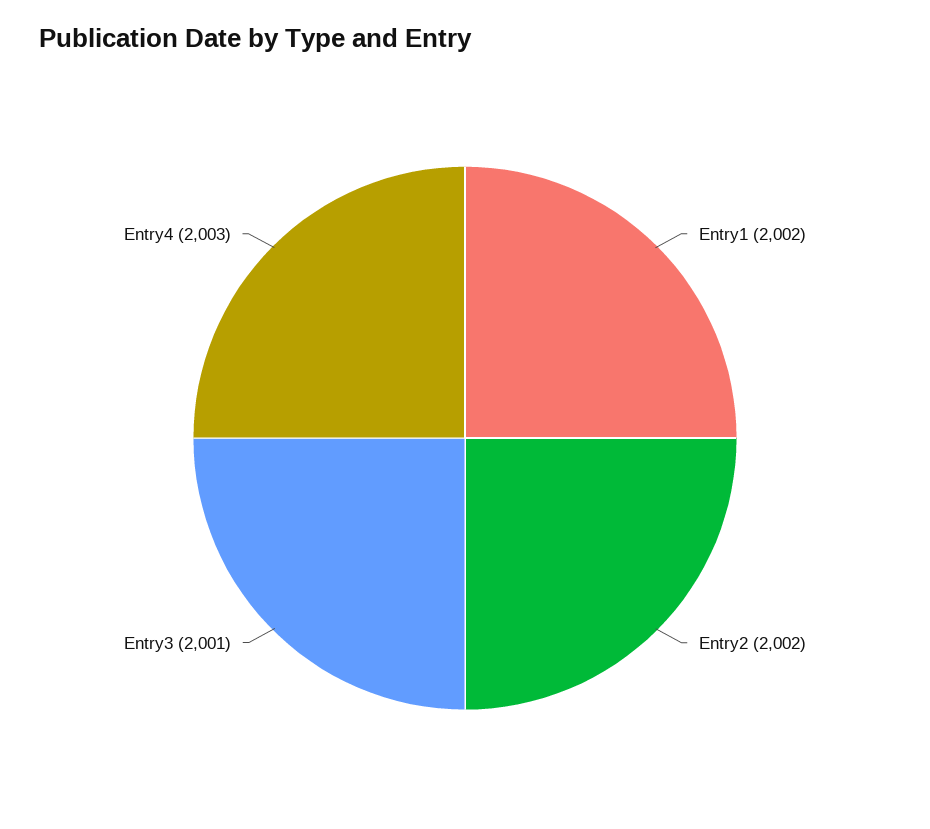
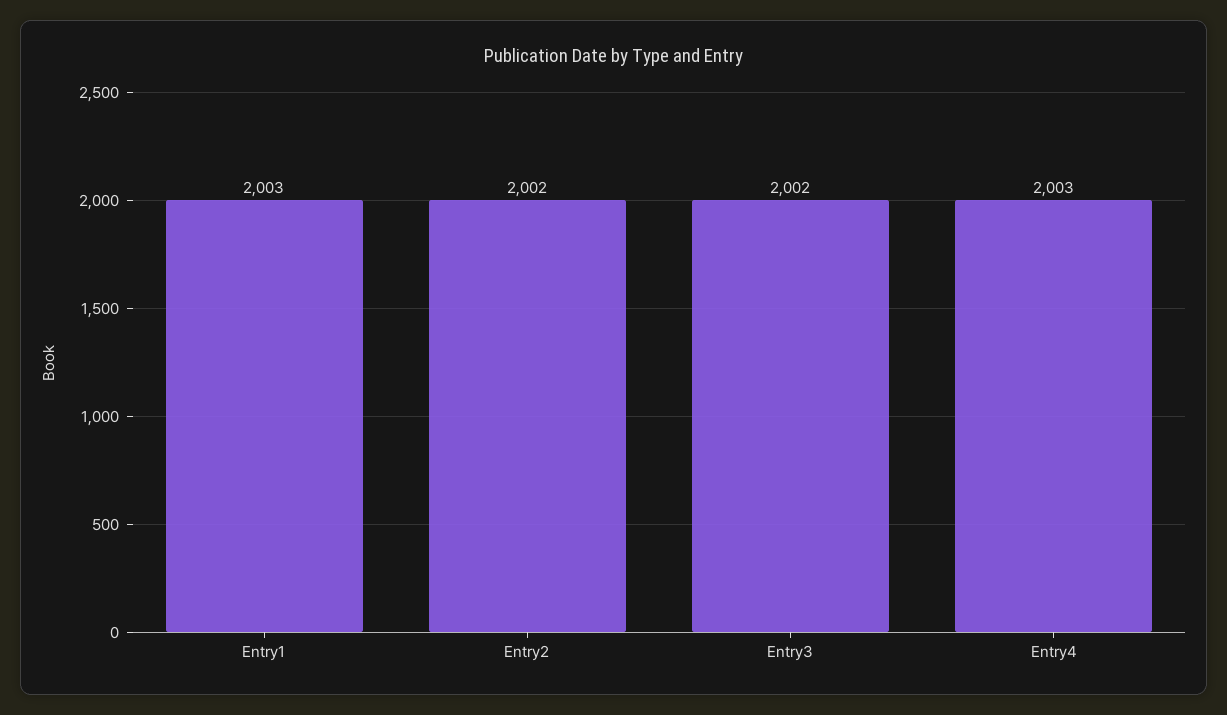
  {
-   "Entry1": 2002,
+   "Entry1": 2003,
    "Entry2": 2002,
-   "Entry3": 2001,
+   "Entry3": 2002,
    "Entry4": 2003
  }

